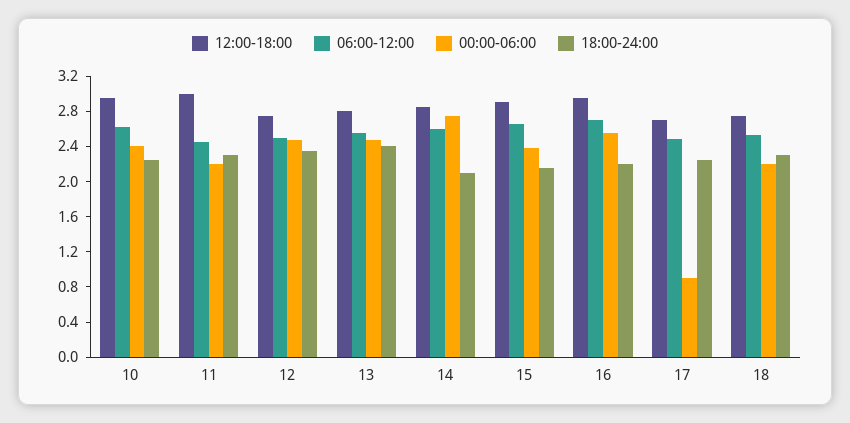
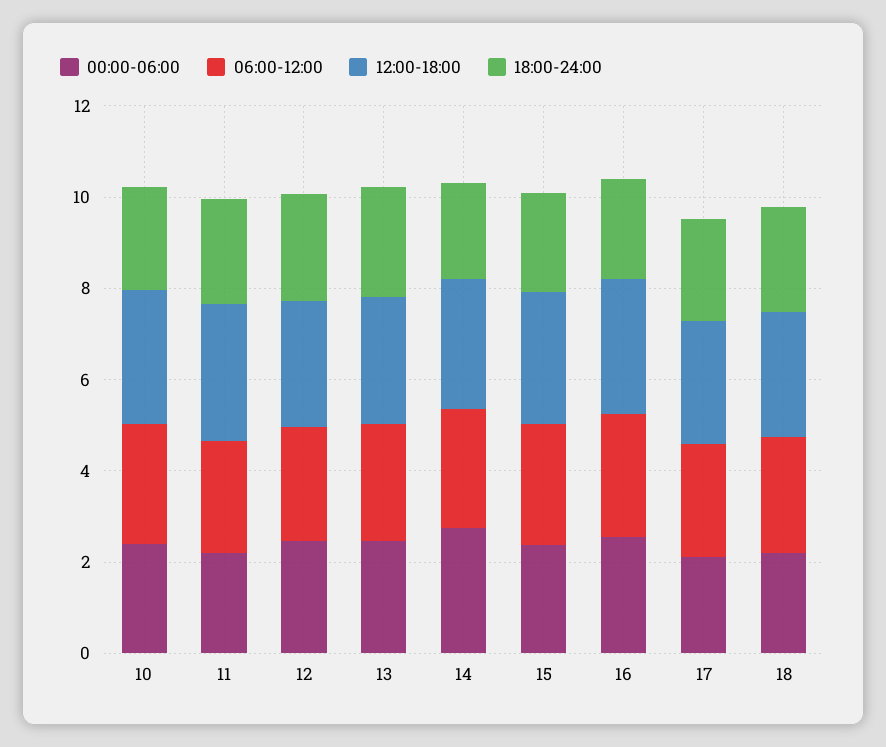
  {
    "12:00-18:00": {
      "10": 3,
      "11": 3,
      "12": 2.8,
      "13": 2.8,
      "14": 2.9,
      "15": 2.9,
      "16": 3,
      "17": 2.7,
      "18": 2.8
    },
    "06:00-12:00": {
      "10": 2.6,
      "11": 2.5,
      "12": 2.5,
      "13": 2.6,
      "14": 2.6,
      "15": 2.7,
      "16": 2.7,
      "17": 2.5,
      "18": 2.5
    },
    "00:00-06:00": {
      "10": 2.4,
      "11": 2.2,
      "12": 2.5,
      "13": 2.5,
      "14": 2.8,
      "15": 2.4,
      "16": 2.6,
-     "17": 0.9,
+     "17": 2,
      "18": 2.2
    },
    "18:00-24:00": {
      "10": 2.3,
      "11": 2.3,
      "12": 2.4,
      "13": 2.4,
      "14": 2.1,
      "15": 2.2,
      "16": 2.2,
      "17": 2.3,
      "18": 2.3
    }
  }

